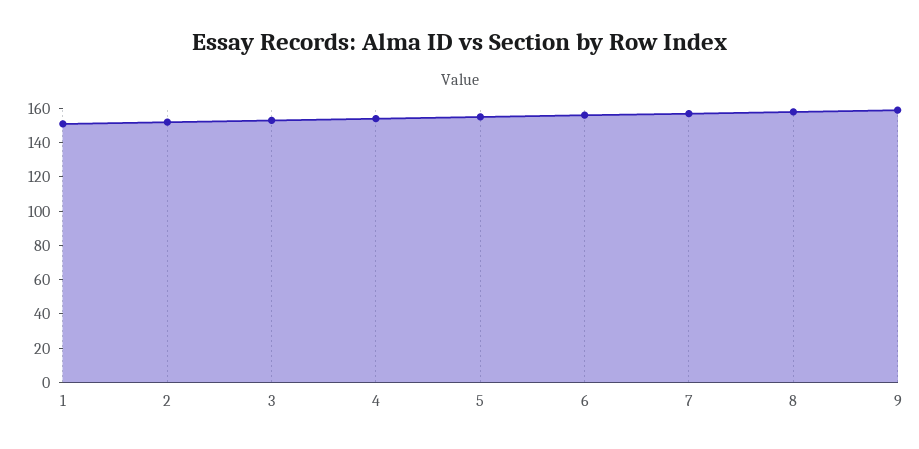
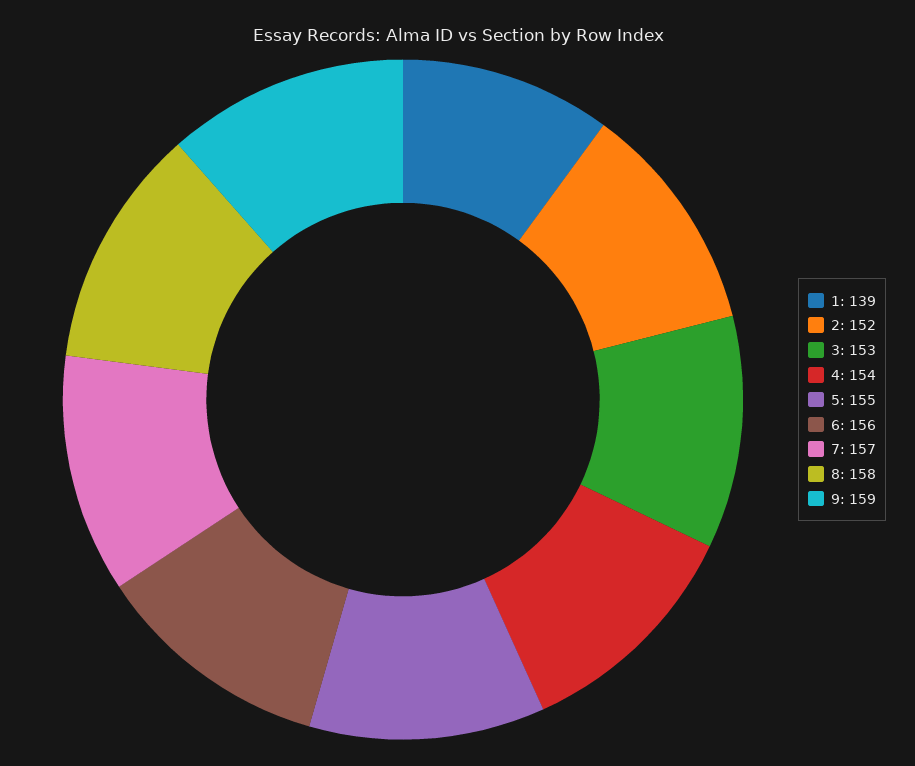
  {
-   "1": 150,
+   "1": 139,
    "2": 152,
    "3": 153,
    "4": 154,
    "5": 155,
    "6": 156,
    "7": 157,
    "8": 158,
    "9": 159
  }

